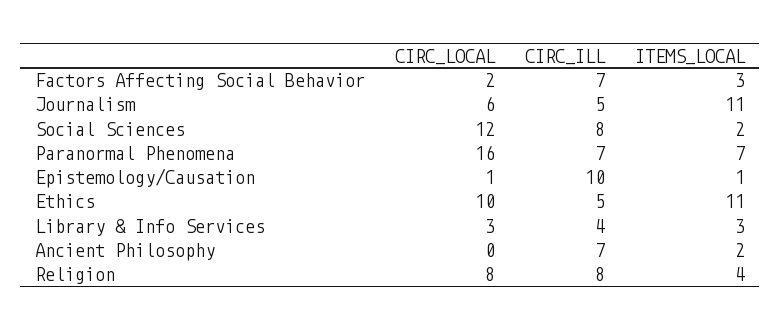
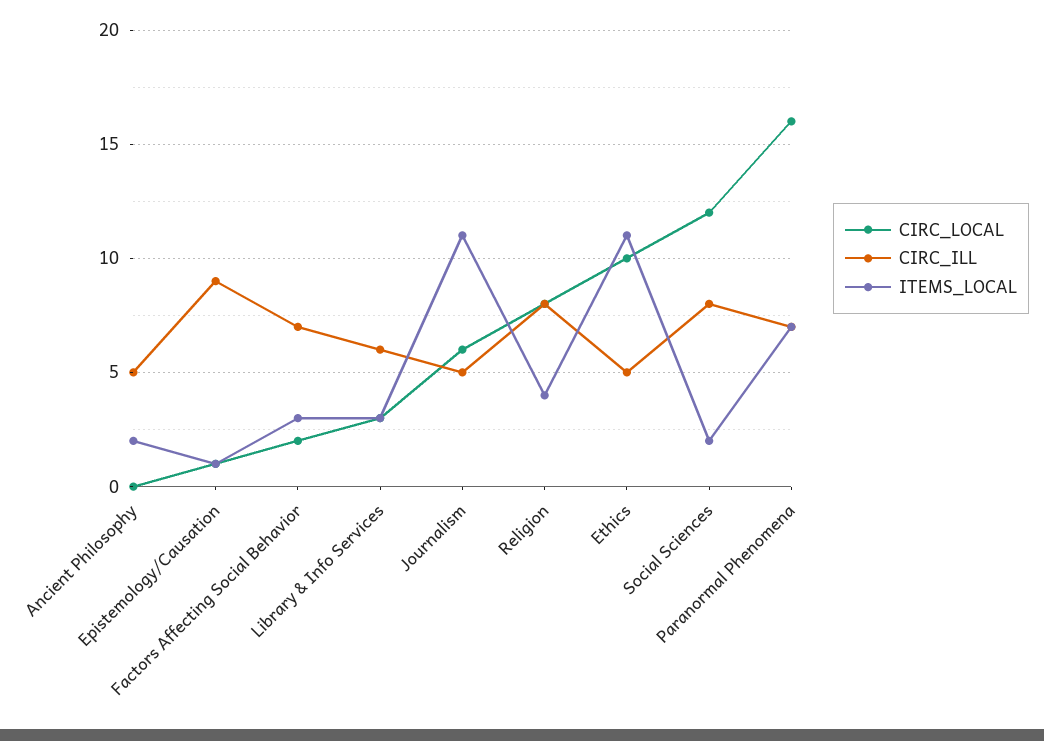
  {
    "CIRC_LOCAL": {
      "Factors Affecting Social Behavior": 2,
      "Journalism": 6,
      "Social Sciences": 12,
      "Paranormal Phenomena": 16,
      "Epistemology/Causation": 1,
      "Ethics": 10,
      "Library & Info Services": 3,
      "Ancient Philosophy": 0,
      "Religion": 8
    },
    "CIRC_ILL": {
      "Factors Affecting Social Behavior": 7,
      "Journalism": 5,
      "Social Sciences": 8,
      "Paranormal Phenomena": 7,
-     "Epistemology/Causation": 10,
+     "Epistemology/Causation": 9,
      "Ethics": 5,
-     "Library & Info Services": 4,
+     "Library & Info Services": 6,
-     "Ancient Philosophy": 7,
+     "Ancient Philosophy": 5,
      "Religion": 8
    },
    "ITEMS_LOCAL": {
      "Factors Affecting Social Behavior": 3,
      "Journalism": 11,
      "Social Sciences": 2,
      "Paranormal Phenomena": 7,
      "Epistemology/Causation": 1,
      "Ethics": 11,
      "Library & Info Services": 3,
      "Ancient Philosophy": 2,
      "Religion": 4
    }
  }

